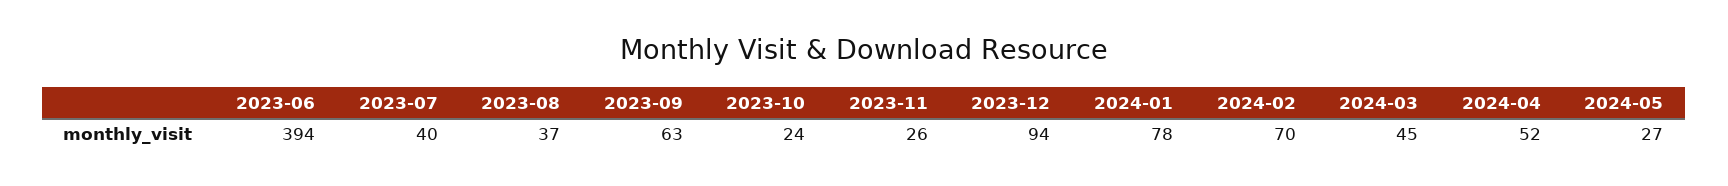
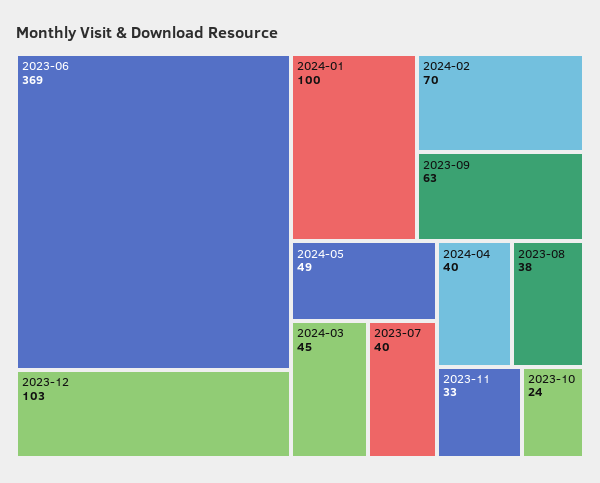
  {
-   "2023-06": 394,
+   "2023-06": 369,
    "2023-07": 40,
-   "2023-08": 37,
+   "2023-08": 38,
    "2023-09": 63,
    "2023-10": 24,
-   "2023-11": 26,
+   "2023-11": 33,
-   "2023-12": 94,
+   "2023-12": 103,
-   "2024-01": 78,
+   "2024-01": 100,
    "2024-02": 70,
    "2024-03": 45,
-   "2024-04": 52,
+   "2024-04": 40,
-   "2024-05": 27
+   "2024-05": 49
  }

